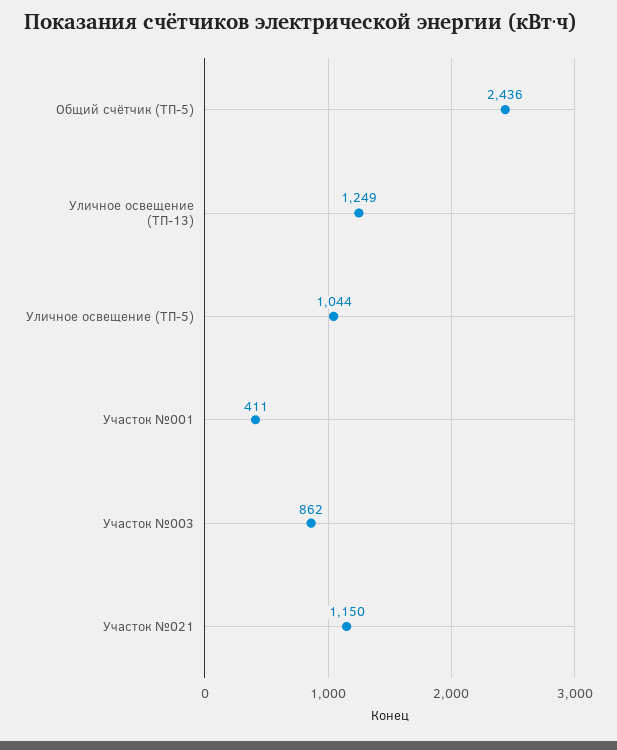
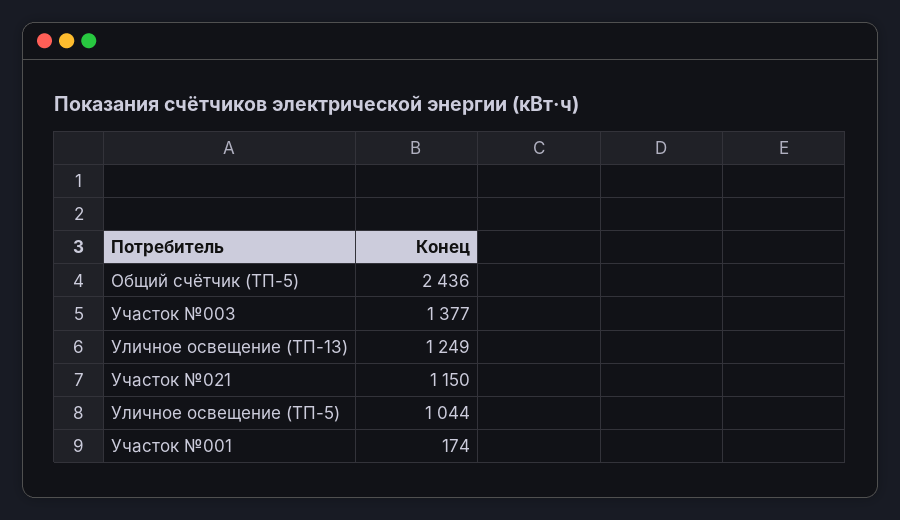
  {
    "Общий счётчик (ТП-5)": 2436,
    "Уличное освещение (ТП-13)": 1249,
    "Уличное освещение (ТП-5)": 1044,
-   "Участок №001": 411,
+   "Участок №001": 174,
-   "Участок №003": 862,
+   "Участок №003": 1377,
    "Участок №021": 1150
  }

